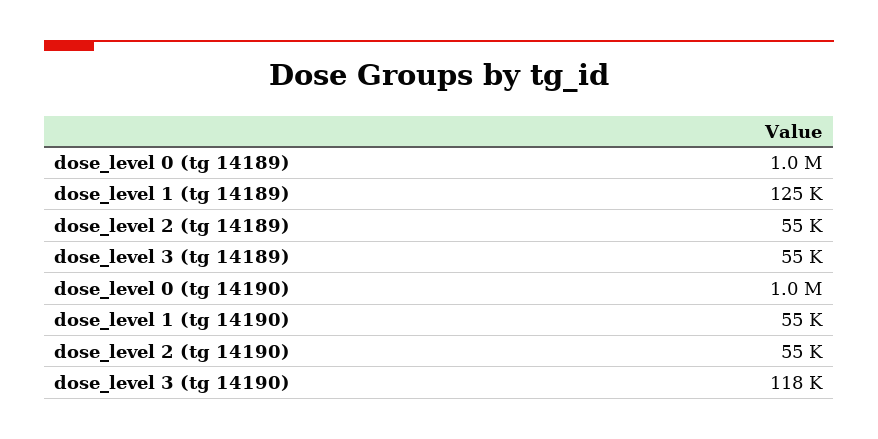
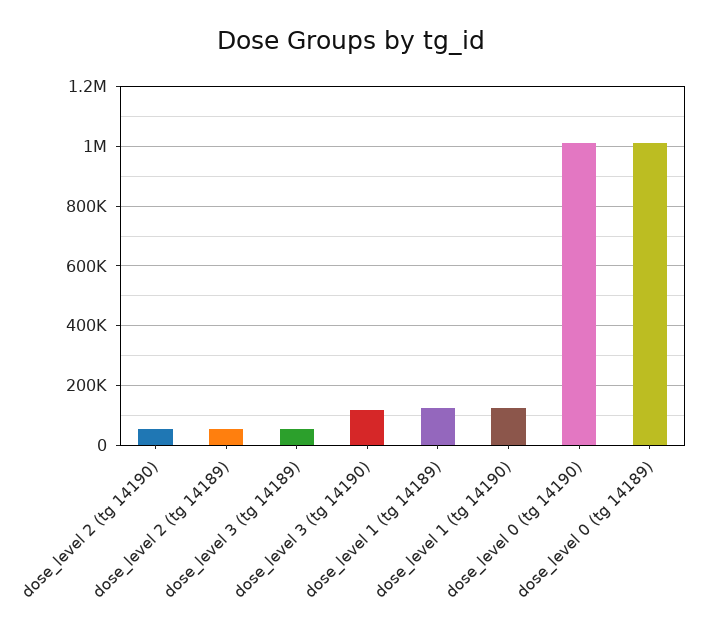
  {
    "dose_level 0 (tg 14189)": 1000000,
    "dose_level 1 (tg 14189)": 125000,
    "dose_level 2 (tg 14189)": 55000,
    "dose_level 3 (tg 14189)": 55000,
    "dose_level 0 (tg 14190)": 1000000,
-   "dose_level 1 (tg 14190)": 55000,
+   "dose_level 1 (tg 14190)": 125000,
    "dose_level 2 (tg 14190)": 55000,
    "dose_level 3 (tg 14190)": 118000
  }

